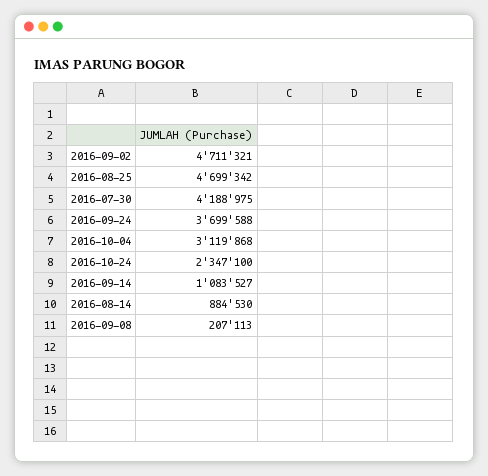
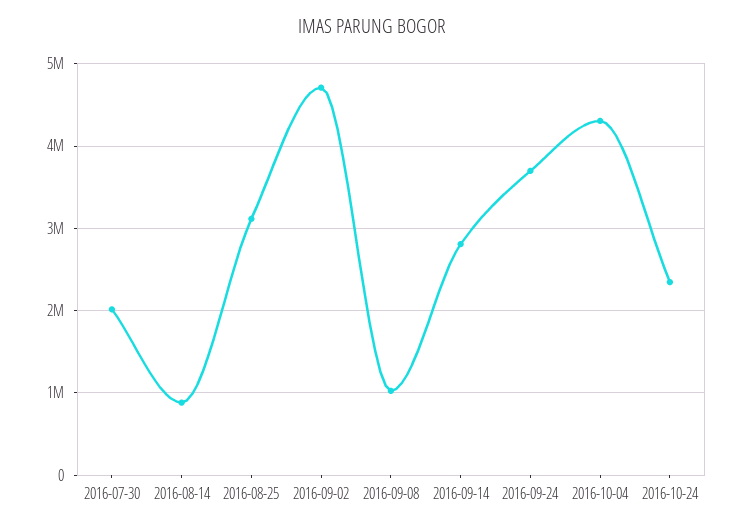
  {
    "2016-09-02": 4711321,
-   "2016-08-25": 4699342,
+   "2016-08-25": 3100000,
-   "2016-07-30": 4188975,
+   "2016-07-30": 2000000,
    "2016-09-24": 3699588,
-   "2016-10-04": 3119868,
+   "2016-10-04": 4300000,
    "2016-10-24": 2347100,
-   "2016-09-14": 1083527,
+   "2016-09-14": 2800000,
    "2016-08-14": 884530,
-   "2016-09-08": 207113
+   "2016-09-08": 1000000
  }

